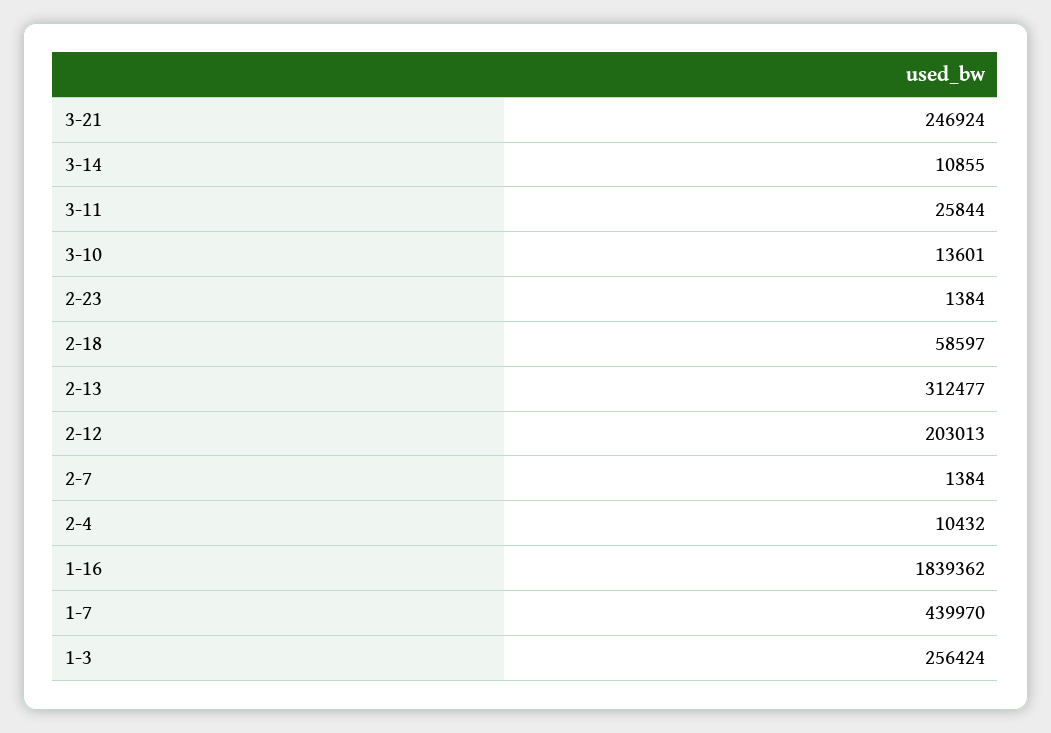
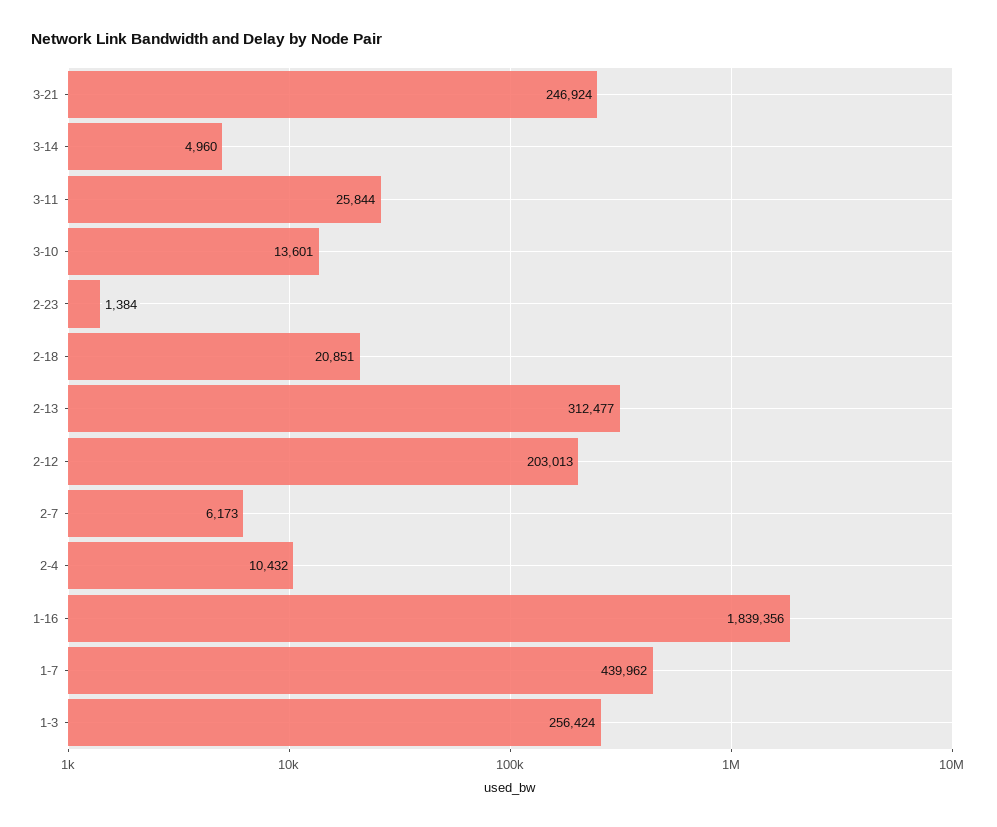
  {
    "3-21": 246924,
-   "3-14": 10855,
+   "3-14": 4960,
    "3-11": 25844,
    "3-10": 13601,
    "2-23": 1384,
-   "2-18": 58597,
+   "2-18": 20851,
    "2-13": 312477,
    "2-12": 203013,
-   "2-7": 1384,
+   "2-7": 6173,
    "2-4": 10432,
-   "1-16": 1839362,
+   "1-16": 1839356,
-   "1-7": 439970,
+   "1-7": 439962,
    "1-3": 256424
  }

